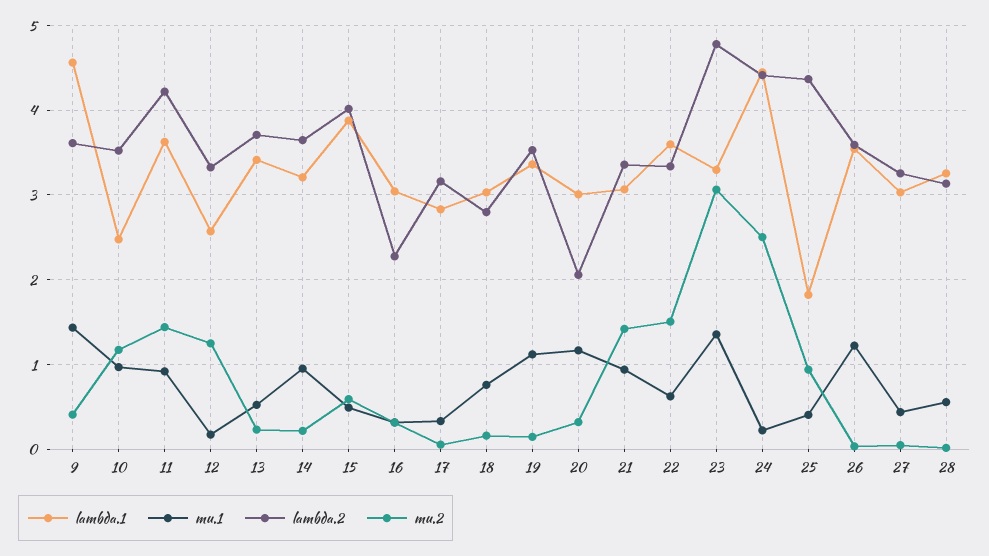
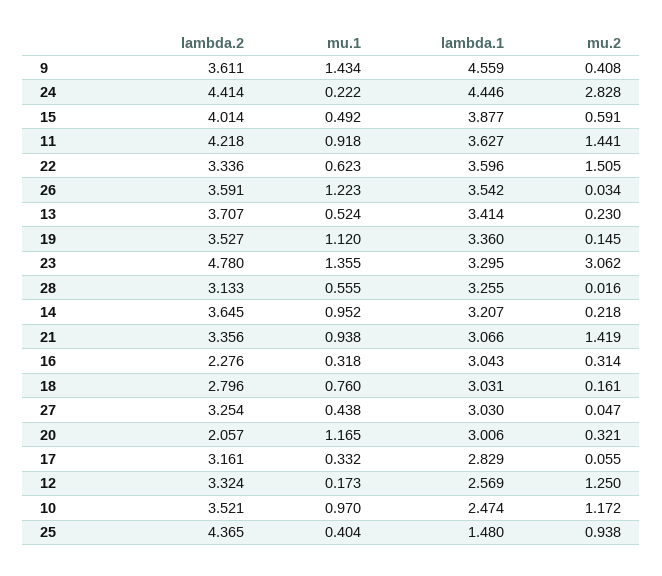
  {
    "lambda.1": {
      "9": 4.559,
      "10": 2.474,
      "11": 3.627,
      "12": 2.569,
      "13": 3.414,
      "14": 3.207,
      "15": 3.877,
      "16": 3.043,
      "17": 2.829,
      "18": 3.031,
      "19": 3.36,
      "20": 3.006,
      "21": 3.066,
      "22": 3.596,
      "23": 3.295,
      "24": 4.446,
-     "25": 1.8,
+     "25": 1.48,
      "26": 3.542,
      "27": 3.03,
      "28": 3.255
    },
    "mu.1": {
      "9": 1.434,
      "10": 0.97,
      "11": 0.918,
      "12": 0.173,
      "13": 0.524,
      "14": 0.952,
      "15": 0.492,
      "16": 0.318,
      "17": 0.332,
      "18": 0.76,
      "19": 1.12,
      "20": 1.165,
      "21": 0.938,
      "22": 0.623,
      "23": 1.355,
      "24": 0.222,
      "25": 0.404,
      "26": 1.223,
      "27": 0.438,
      "28": 0.555
    },
    "lambda.2": {
      "9": 3.611,
      "10": 3.521,
      "11": 4.218,
      "12": 3.324,
      "13": 3.707,
      "14": 3.645,
      "15": 4.014,
      "16": 2.276,
      "17": 3.161,
      "18": 2.796,
      "19": 3.527,
      "20": 2.057,
      "21": 3.356,
      "22": 3.336,
      "23": 4.78,
      "24": 4.414,
      "25": 4.365,
      "26": 3.591,
      "27": 3.254,
      "28": 3.133
    },
    "mu.2": {
      "9": 0.408,
      "10": 1.172,
      "11": 1.441,
      "12": 1.25,
      "13": 0.23,
      "14": 0.218,
      "15": 0.591,
      "16": 0.314,
      "17": 0.055,
      "18": 0.161,
      "19": 0.145,
      "20": 0.321,
      "21": 1.419,
      "22": 1.505,
      "23": 3.062,
-     "24": 2.5,
+     "24": 2.828,
      "25": 0.938,
      "26": 0.034,
      "27": 0.047,
      "28": 0.016
    }
  }

